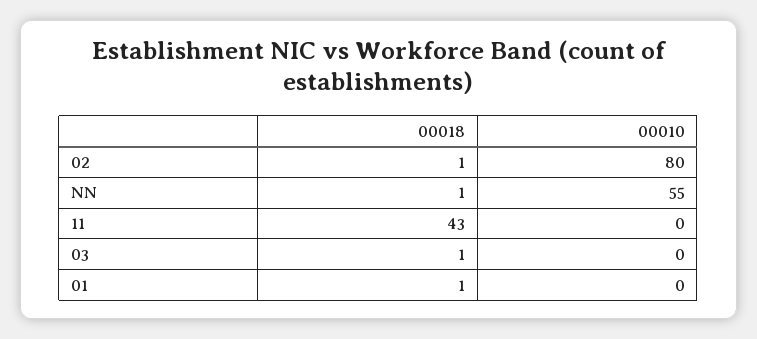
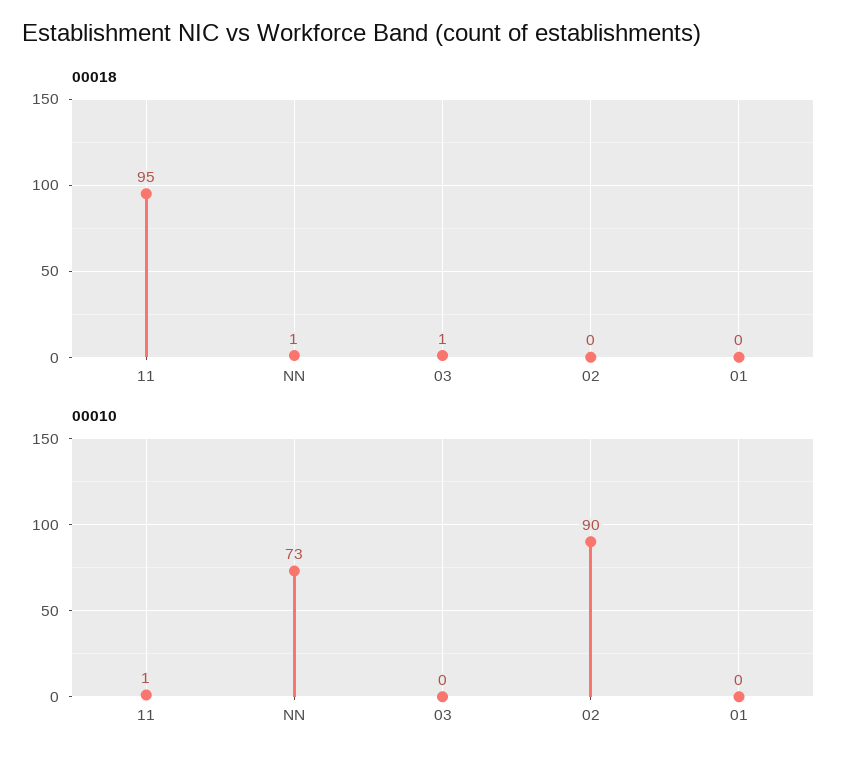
  {
    "00018": {
-     "02": 1,
+     "02": 0,
      "NN": 1,
-     "11": 43,
+     "11": 95,
      "03": 1,
-     "01": 1
+     "01": 0
    },
    "00010": {
-     "02": 80,
+     "02": 90,
-     "NN": 55,
+     "NN": 73,
-     "11": 0,
+     "11": 1,
      "03": 0,
      "01": 0
    }
  }

